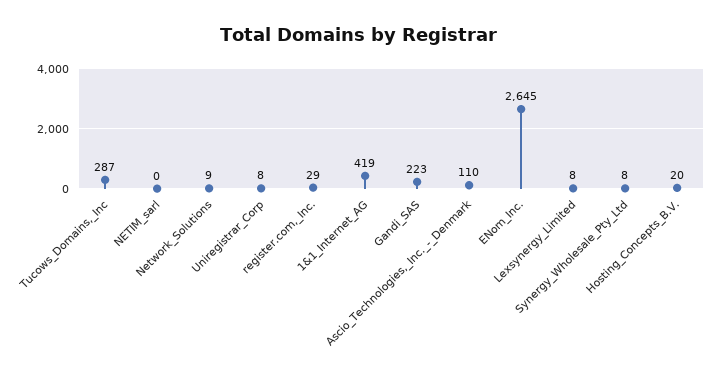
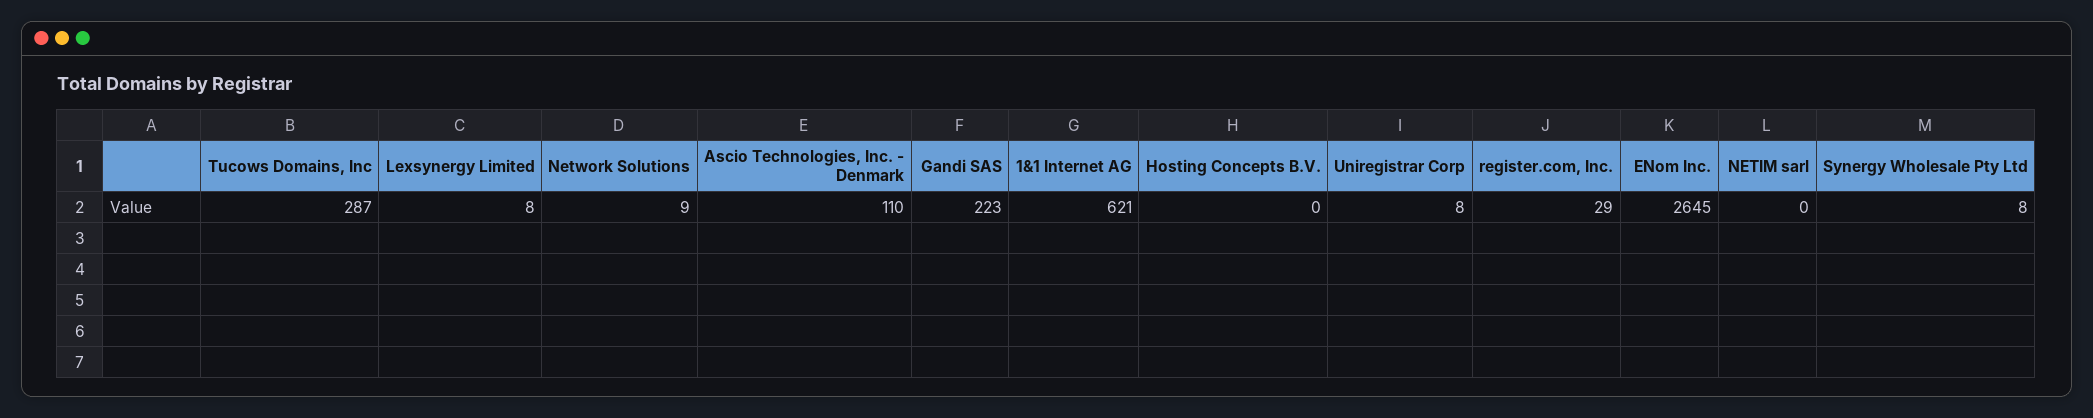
  {
    "Tucows_Domains,_Inc": 287,
    "NETIM_sarl": 0,
    "Network_Solutions": 9,
    "Uniregistrar_Corp": 8,
    "register.com,_Inc.": 29,
-   "1&1_Internet_AG": 419,
+   "1&1_Internet_AG": 621,
    "Gandi_SAS": 223,
    "Ascio_Technologies,_Inc._-_Denmark": 110,
    "ENom_Inc.": 2645,
    "Lexsynergy_Limited": 8,
    "Synergy_Wholesale_Pty_Ltd": 8,
-   "Hosting_Concepts_B.V.": 20
+   "Hosting_Concepts_B.V.": 0
  }

